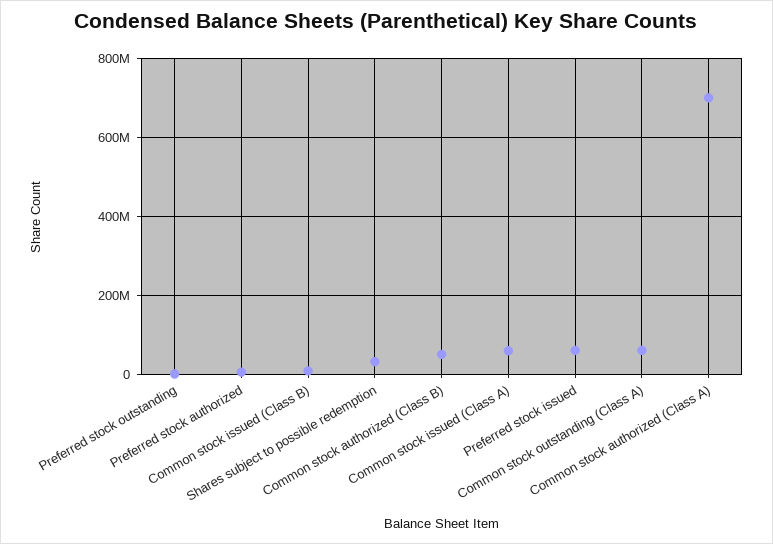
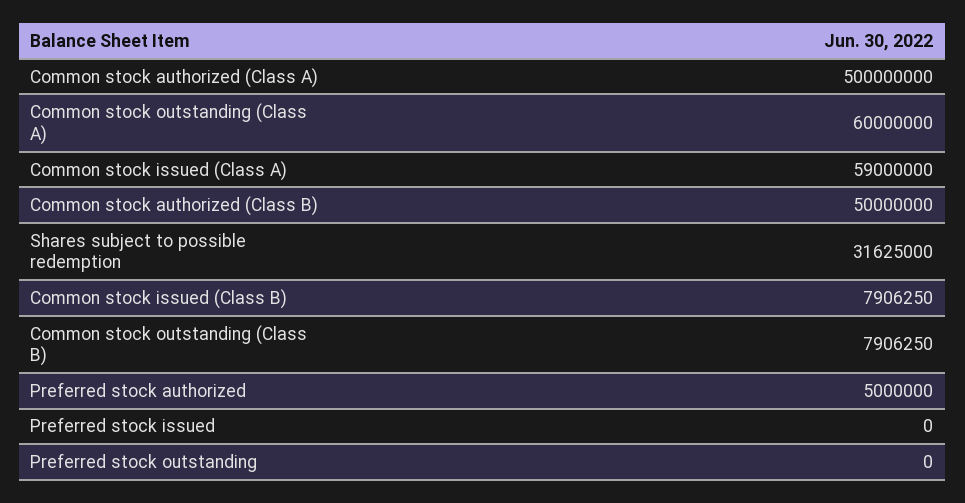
  {
    "Preferred stock outstanding": 0,
    "Preferred stock authorized": 5000000,
    "Common stock issued (Class B)": 7906250,
    "Shares subject to possible redemption": 31625000,
    "Common stock authorized (Class B)": 50000000,
    "Common stock issued (Class A)": 59000000,
-   "Preferred stock issued": 60000000,
+   "Preferred stock issued": 0,
    "Common stock outstanding (Class A)": 60000000,
-   "Common stock authorized (Class A)": 700000000
+   "Common stock authorized (Class A)": 500000000,
+   "Common stock outstanding (Class B)": 7906250
  }

